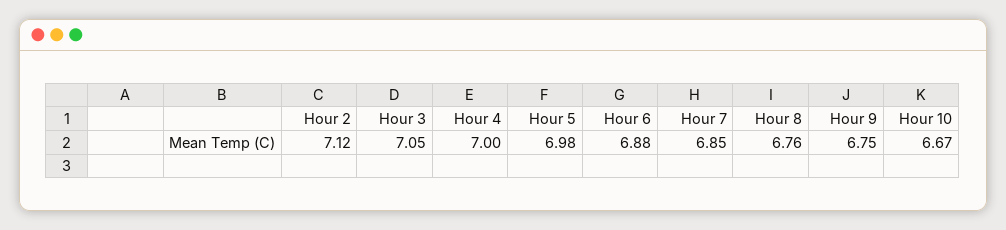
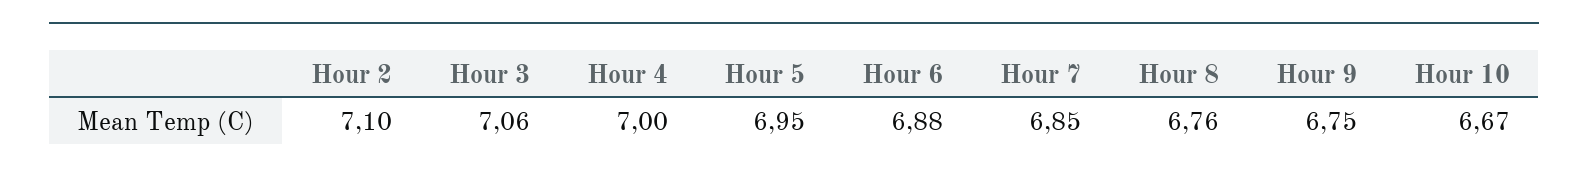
  {
-   "Hour 2": 7.12,
+   "Hour 2": 7.1,
-   "Hour 3": 7.05,
+   "Hour 3": 7.06,
    "Hour 4": 7,
-   "Hour 5": 6.98,
+   "Hour 5": 6.95,
    "Hour 6": 6.88,
    "Hour 7": 6.85,
    "Hour 8": 6.76,
    "Hour 9": 6.75,
    "Hour 10": 6.67
  }

